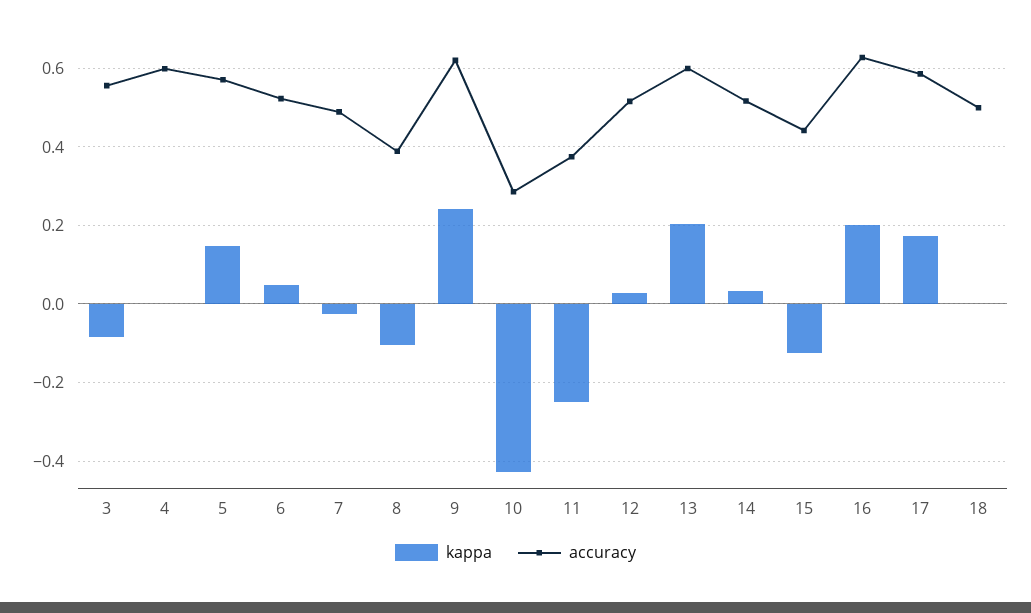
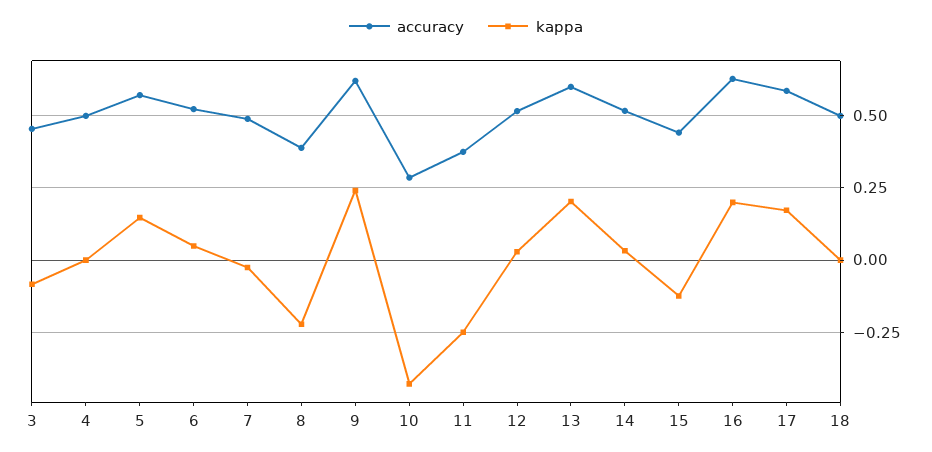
  {
    "kappa": {
      "3": -0.08,
      "4": 0,
      "5": 0.14,
      "6": 0.04,
      "7": -0.02,
-     "8": -0.1,
+     "8": -0.225,
      "9": 0.24,
      "10": -0.42,
      "11": -0.26,
      "12": 0.02,
      "13": 0.2,
      "14": 0.04,
      "15": -0.12,
      "16": 0.2,
      "17": 0.18,
      "18": 0
    },
    "accuracy": {
-     "3": 0.56,
+     "3": 0.45,
-     "4": 0.6,
+     "4": 0.5,
      "5": 0.58,
      "6": 0.52,
      "7": 0.48,
      "8": 0.38,
      "9": 0.62,
      "10": 0.28,
      "11": 0.38,
      "12": 0.52,
      "13": 0.6,
      "14": 0.52,
      "15": 0.44,
      "16": 0.62,
      "17": 0.58,
      "18": 0.5
    }
  }

